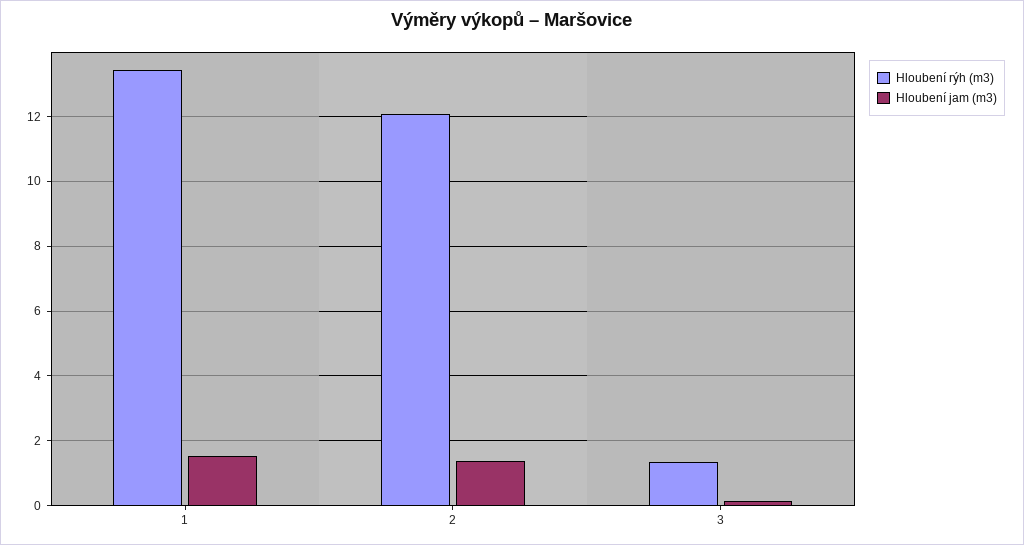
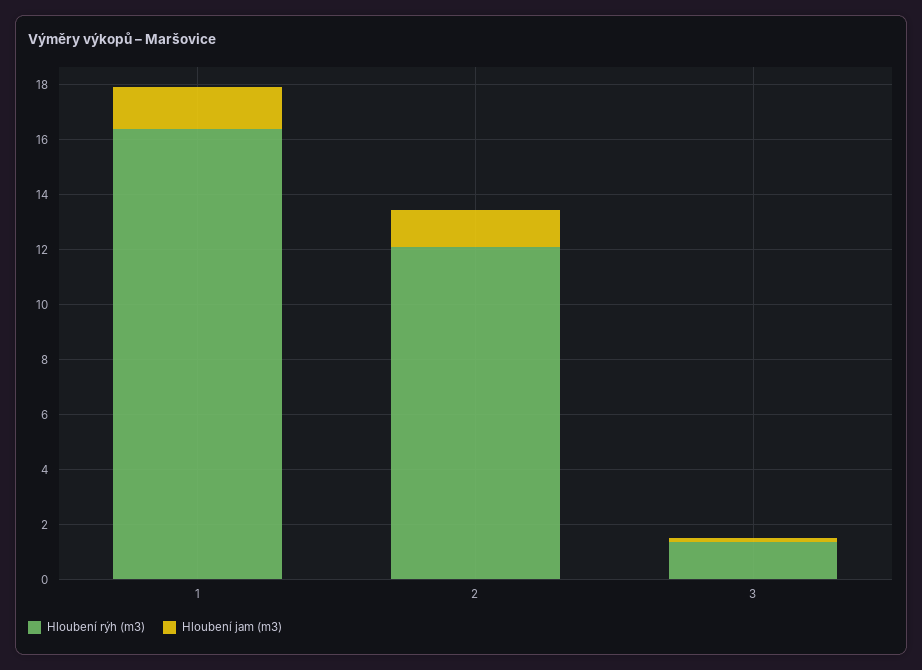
  {
    "Hloubení rýh (m3)": {
-     "1": 13.4,
+     "1": 16.5,
      "2": 12,
      "3": 1.4
    },
    "Hloubení jam (m3)": {
      "1": 1.6,
      "2": 1.4,
      "3": 0.2
    }
  }

